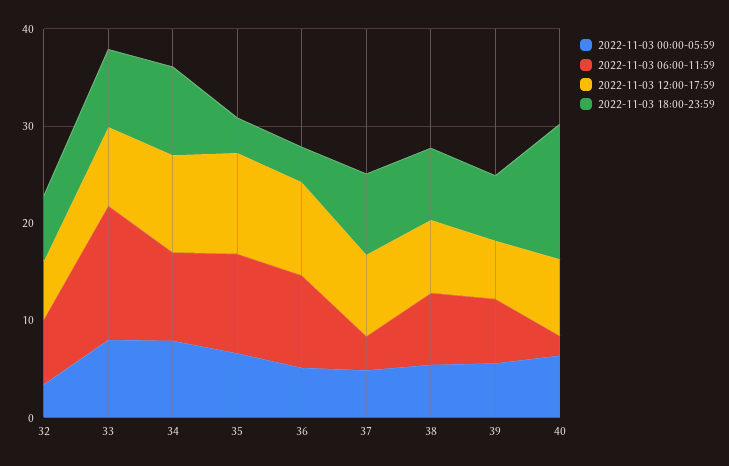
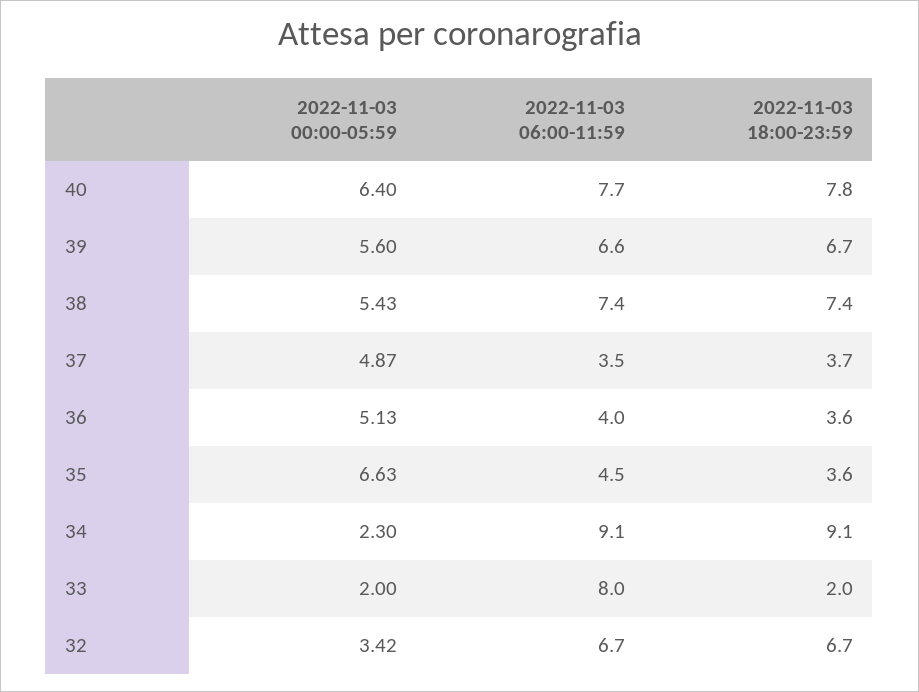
  {
    "2022-11-03 00:00-05:59": {
      "32": 3.42,
-     "33": 8,
+     "33": 2,
-     "34": 8,
+     "34": 2.3,
      "35": 6.63,
      "36": 5.13,
      "37": 4.87,
      "38": 5.43,
      "39": 5.6,
      "40": 6.4
    },
    "2022-11-03 06:00-11:59": {
      "32": 6.7,
-     "33": 14,
+     "33": 8,
      "34": 9.1,
-     "35": 10,
+     "35": 4.5,
-     "36": 10,
+     "36": 4,
      "37": 3.5,
      "38": 7.4,
      "39": 6.6,
-     "40": 2
+     "40": 7.7
    },
-   "2022-11-03 12:00-17:59": {
-     "32": 6,
-     "33": 8,
-     "34": 10,
-     "35": 10,
-     "36": 10,
-     "37": 8,
-     "38": 8,
-     "39": 6,
-     "40": 8
-   },
    "2022-11-03 18:00-23:59": {
      "32": 6.7,
-     "33": 8,
+     "33": 2,
      "34": 9.1,
      "35": 3.6,
      "36": 3.6,
-     "37": 8,
+     "37": 3.7,
      "38": 7.4,
      "39": 6.7,
-     "40": 14
+     "40": 7.8
    }
  }

